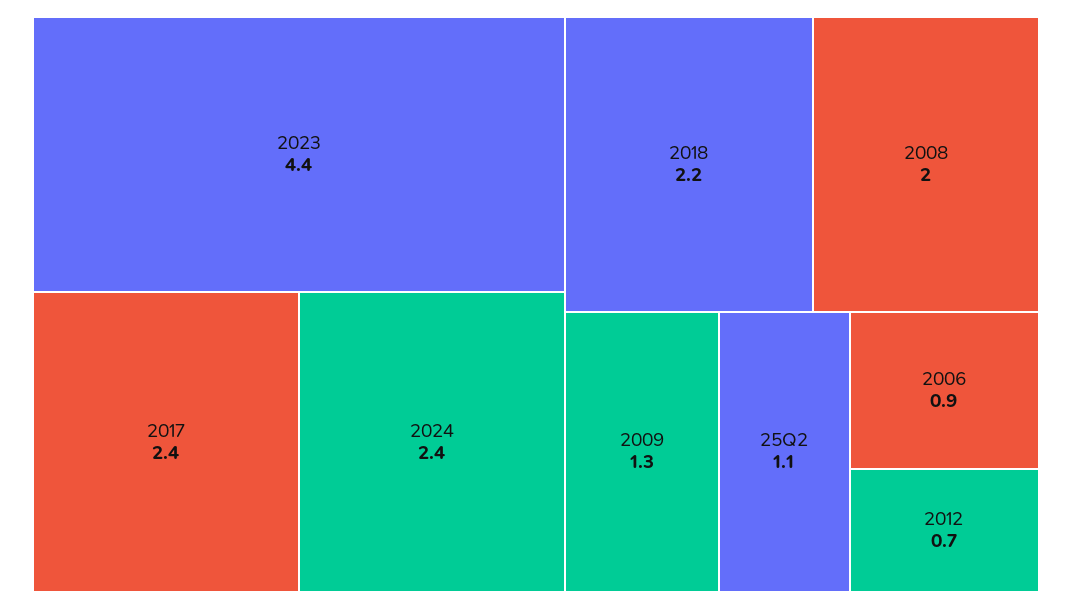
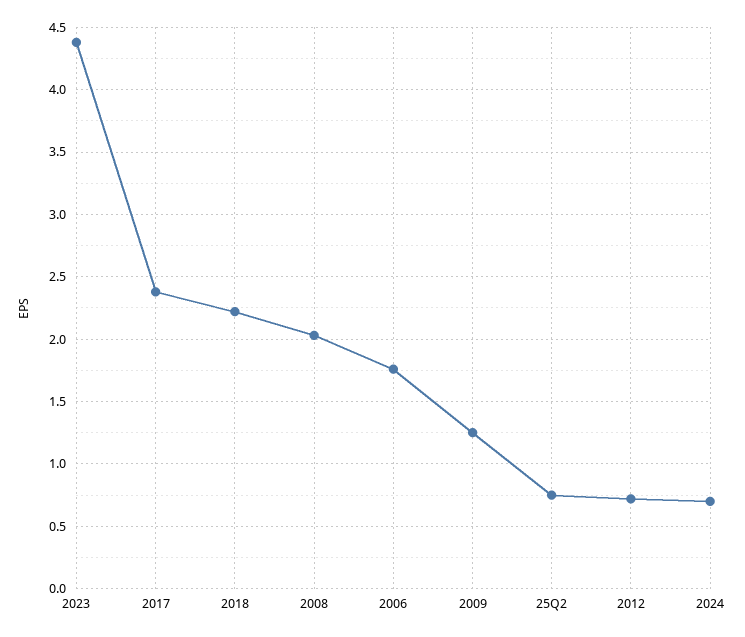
  {
    "2023": 4.4,
    "2017": 2.4,
-   "2024": 2.4,
+   "2024": 0.7,
    "2018": 2.2,
    "2008": 2,
    "2009": 1.3,
-   "25Q2": 1.1,
+   "25Q2": 0.75,
-   "2006": 0.9,
+   "2006": 1.75,
    "2012": 0.7
  }

